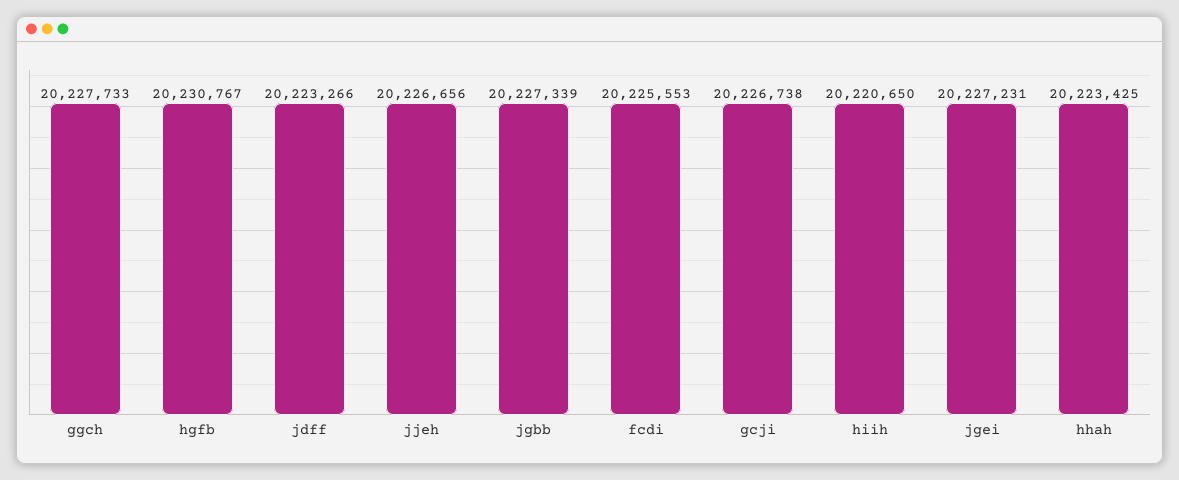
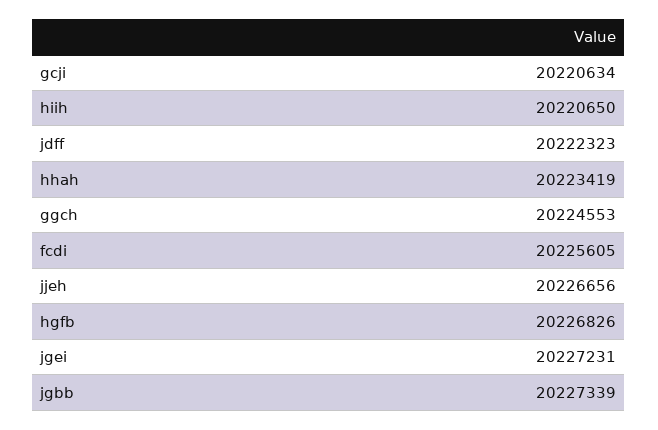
  {
-   "ggch": 20227733,
+   "ggch": 20224553,
-   "hgfb": 20230767,
+   "hgfb": 20226826,
-   "jdff": 20223266,
+   "jdff": 20222323,
    "jjeh": 20226656,
    "jgbb": 20227339,
-   "fcdi": 20225553,
+   "fcdi": 20225605,
-   "gcji": 20226738,
+   "gcji": 20220634,
    "hiih": 20220650,
    "jgei": 20227231,
-   "hhah": 20223425
+   "hhah": 20223419
  }

